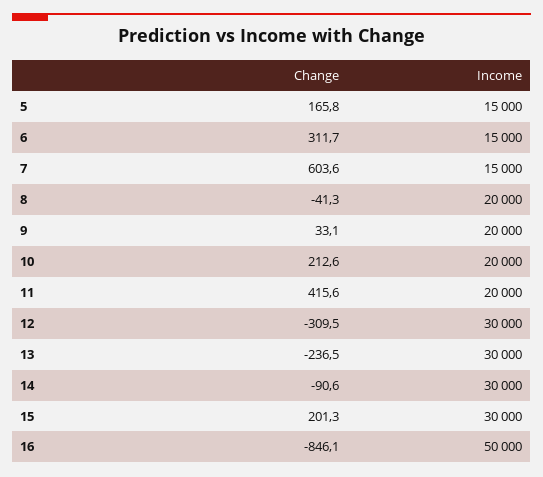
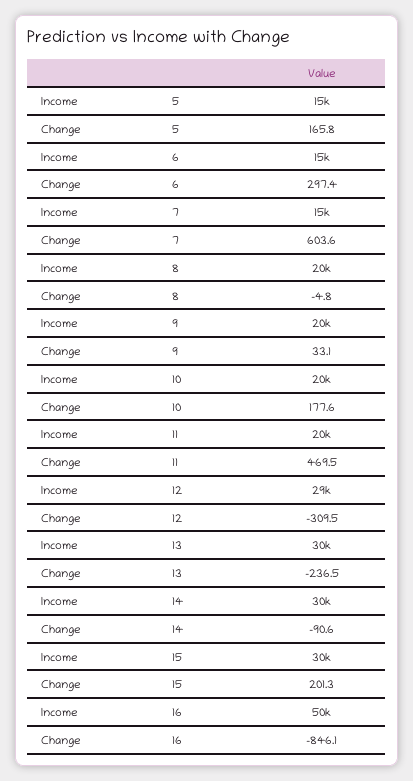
  {
    "Change": {
      "5": 165.8,
-     "6": 311.7,
+     "6": 297.4,
      "7": 603.6,
-     "8": -41.3,
+     "8": -4.8,
      "9": 33.1,
-     "10": 212.6,
+     "10": 177.6,
-     "11": 415.6,
+     "11": 469.5,
      "12": -309.5,
      "13": -236.5,
      "14": -90.6,
      "15": 201.3,
      "16": -846.1
    },
    "Income": {
      "5": 15000,
      "6": 15000,
      "7": 15000,
      "8": 20000,
      "9": 20000,
      "10": 20000,
      "11": 20000,
-     "12": 30000,
+     "12": 29000,
      "13": 30000,
      "14": 30000,
      "15": 30000,
      "16": 50000
    }
  }

